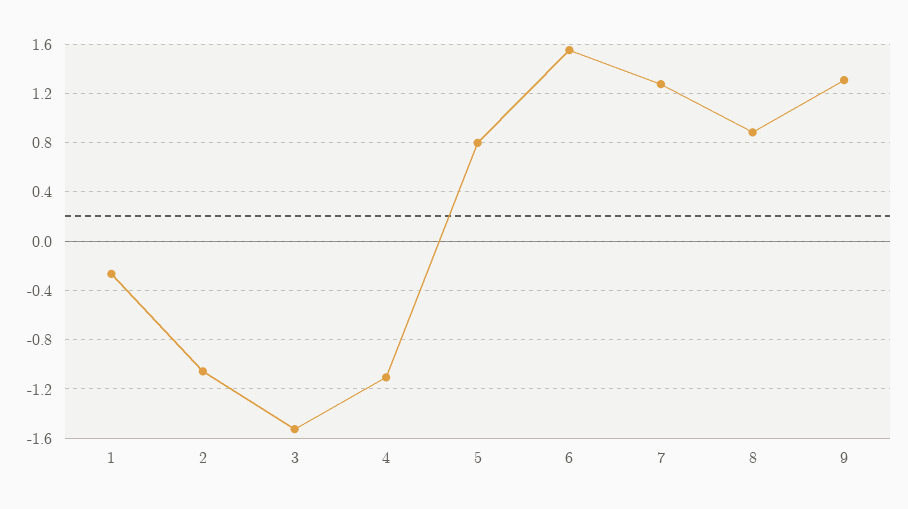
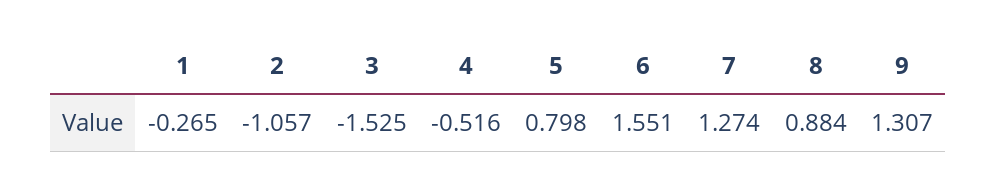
  {
    "1": -0.265,
    "2": -1.057,
    "3": -1.525,
-   "4": -1.1,
+   "4": -0.516,
    "5": 0.798,
    "6": 1.551,
    "7": 1.274,
    "8": 0.884,
    "9": 1.307
  }

